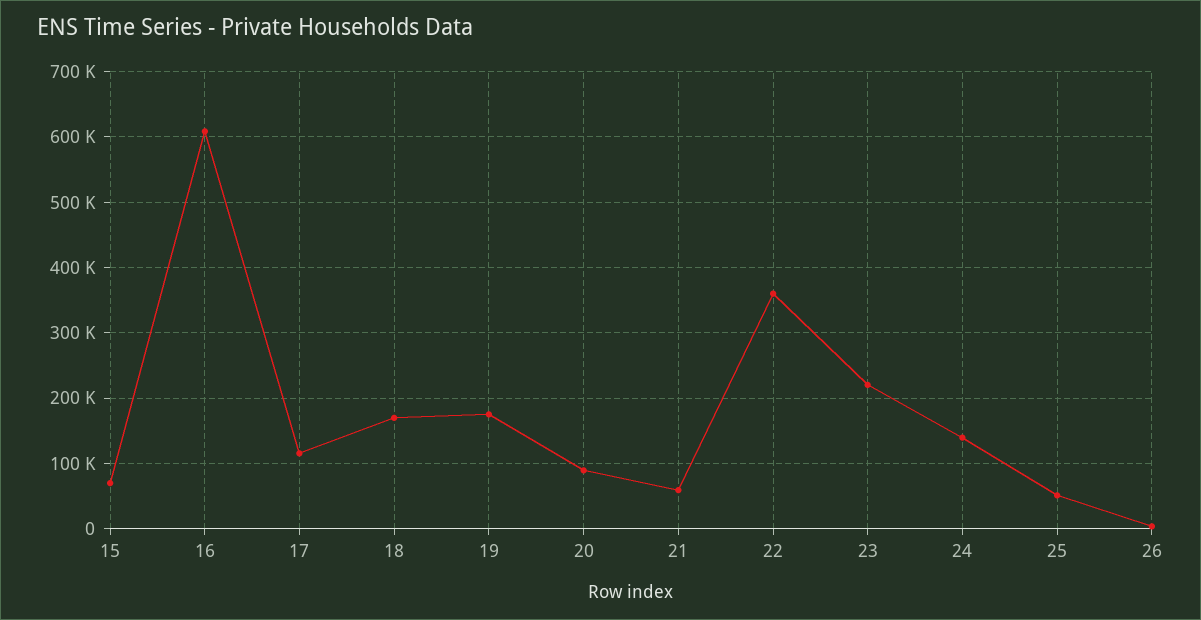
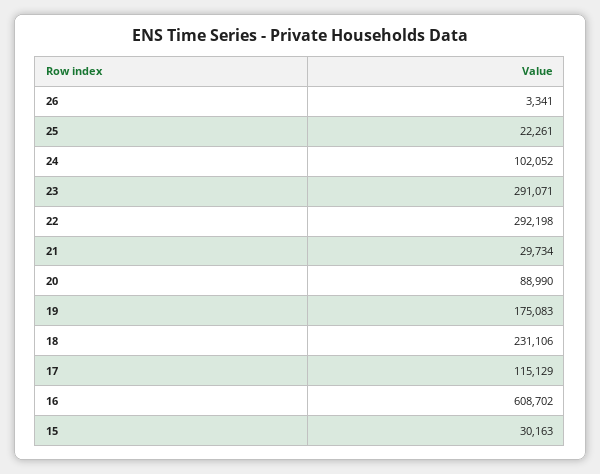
  {
-   "15": 70000,
+   "15": 30163,
    "16": 608702,
    "17": 115129,
-   "18": 170000,
+   "18": 231106,
    "19": 175083,
    "20": 88990,
-   "21": 60000,
+   "21": 29734,
-   "22": 360000,
+   "22": 292198,
-   "23": 220000,
+   "23": 291071,
-   "24": 140000,
+   "24": 102052,
-   "25": 50000,
+   "25": 22261,
    "26": 3341
  }

